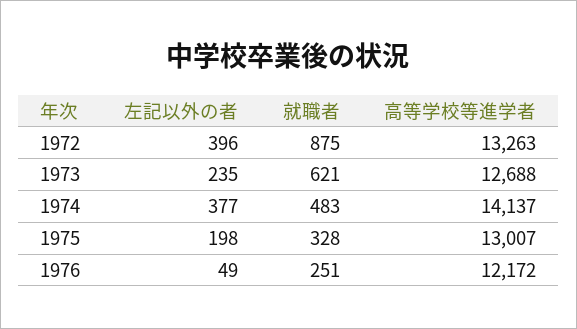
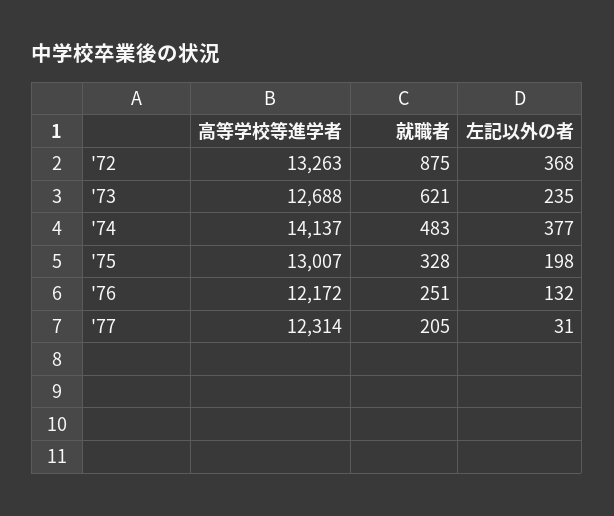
  {
    "左記以外の者": {
-     "1972": 396,
+     "1972": 368,
      "1973": 235,
      "1974": 377,
      "1975": 198,
-     "1976": 49
+     "1976": 132,
+     "'77": 31
    },
    "就職者": {
      "1972": 875,
      "1973": 621,
      "1974": 483,
      "1975": 328,
-     "1976": 251
+     "1976": 251,
+     "'77": 205
    },
    "高等学校等進学者": {
      "1972": 13263,
      "1973": 12688,
      "1974": 14137,
      "1975": 13007,
-     "1976": 12172
+     "1976": 12172,
+     "'77": 12314
    }
  }

